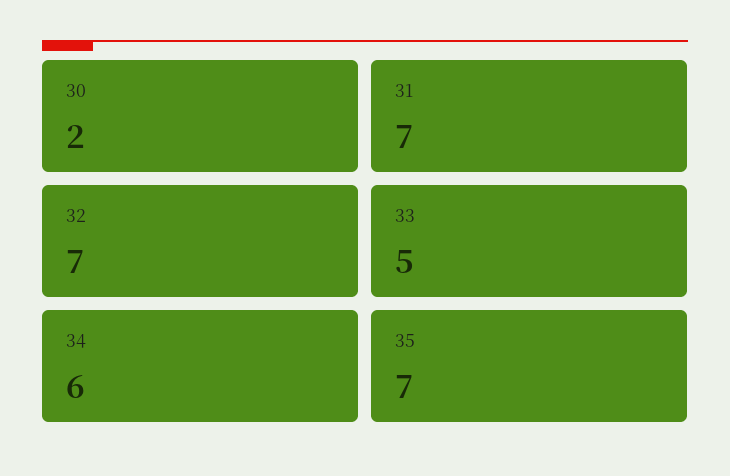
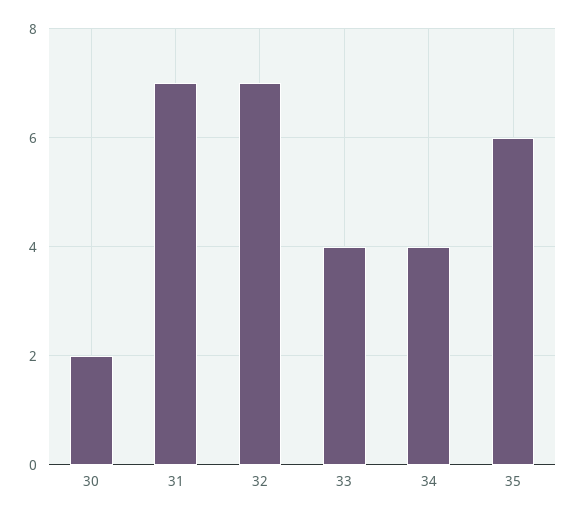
  {
    "30": 2,
    "31": 7,
    "32": 7,
-   "33": 5,
+   "33": 4,
-   "34": 6,
+   "34": 4,
-   "35": 7
+   "35": 6
  }

